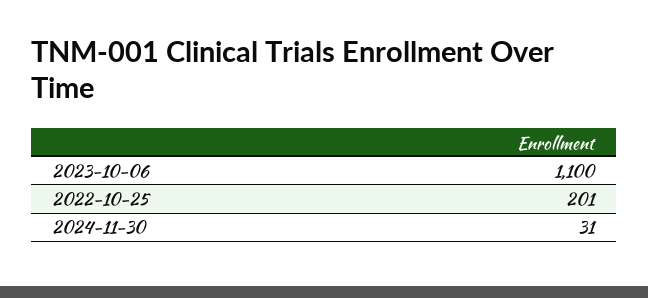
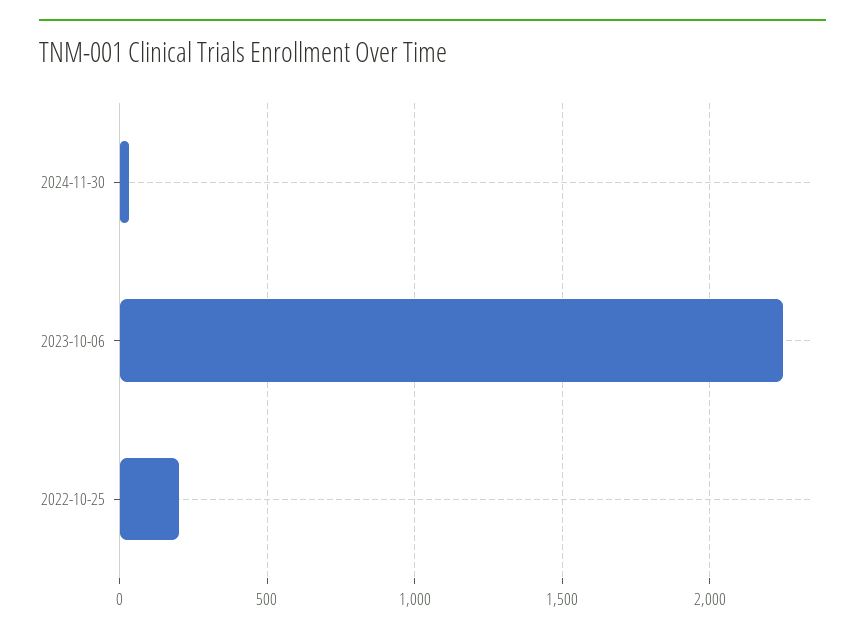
  {
-   "2023-10-06": 1100,
+   "2023-10-06": 2250,
    "2022-10-25": 201,
    "2024-11-30": 31
  }

